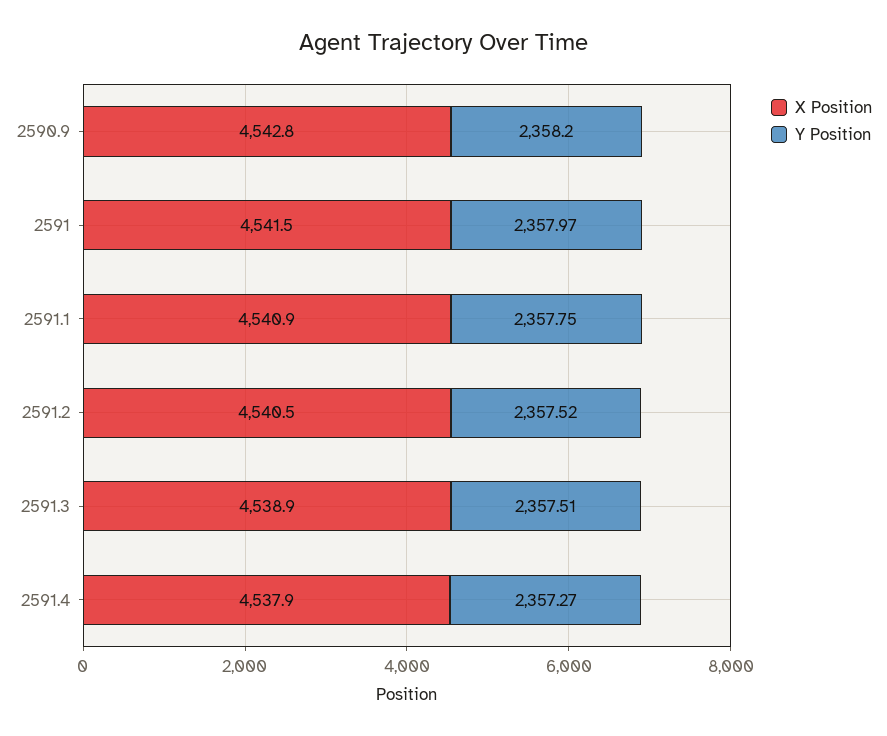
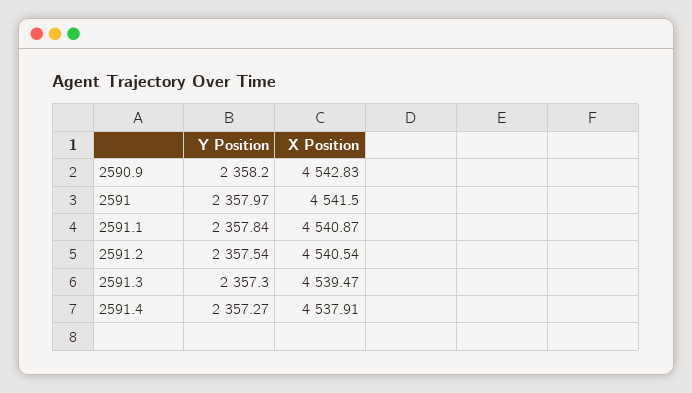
  {
    "X Position": {
      "2590.9": 4542.83,
      "2591": 4541.5,
      "2591.1": 4540.87,
      "2591.2": 4540.54,
-     "2591.3": 4538.9,
+     "2591.3": 4539.47,
      "2591.4": 4537.91
    },
    "Y Position": {
      "2590.9": 2358.2,
      "2591": 2357.97,
-     "2591.1": 2357.75,
+     "2591.1": 2357.84,
-     "2591.2": 2357.52,
+     "2591.2": 2357.54,
-     "2591.3": 2357.51,
+     "2591.3": 2357.3,
      "2591.4": 2357.27
    }
  }

